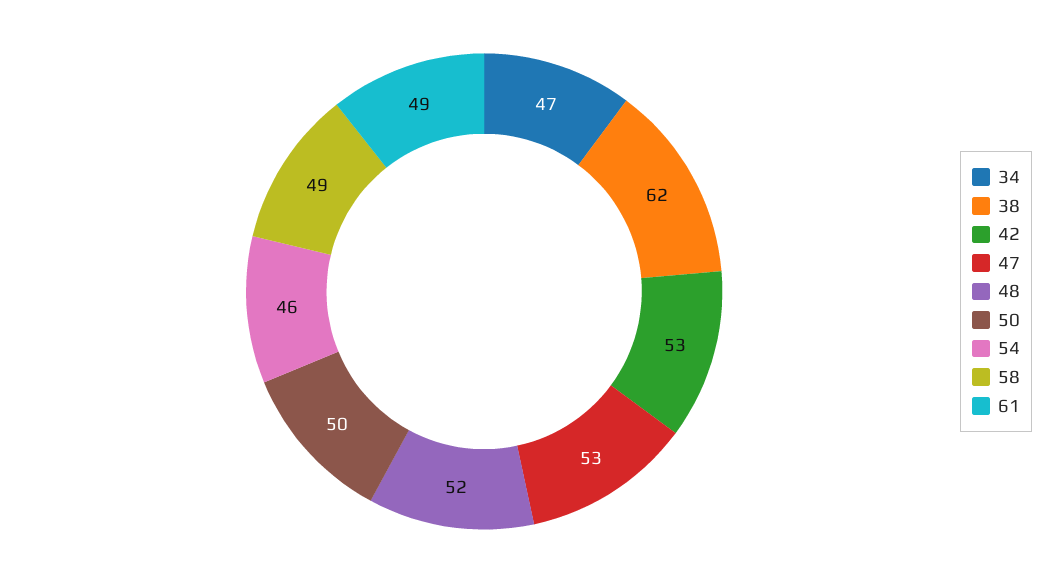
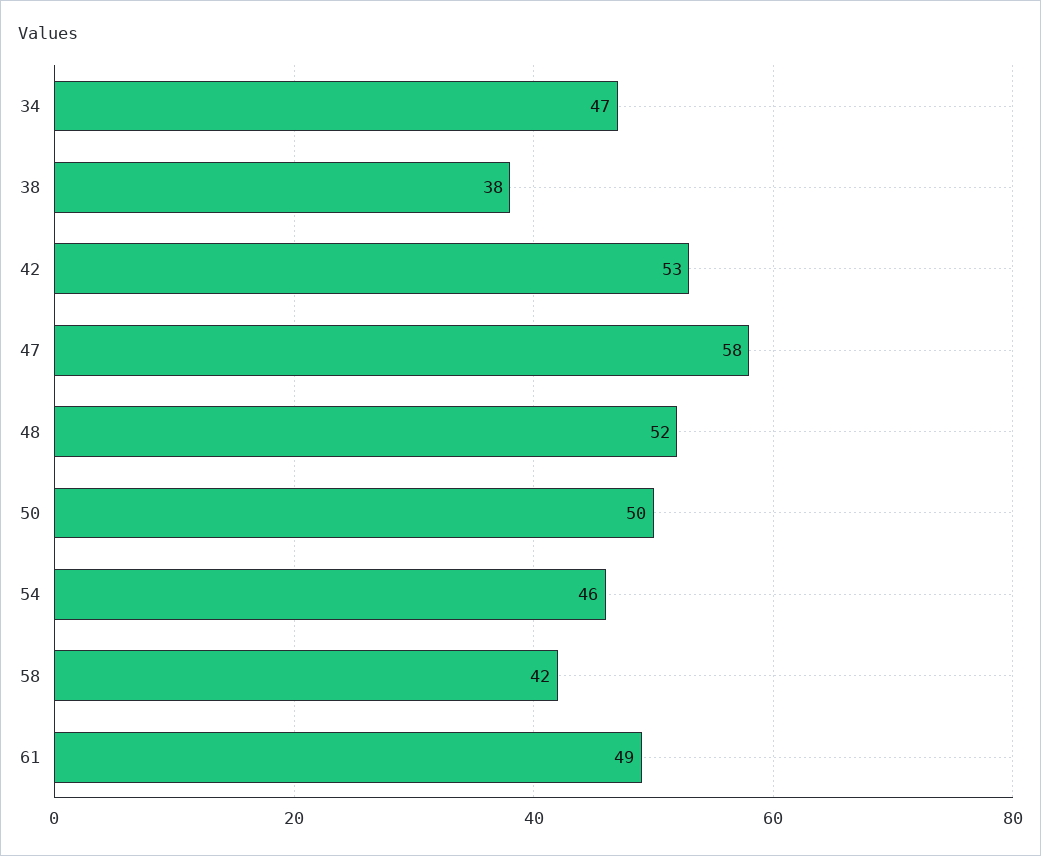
  {
    "34": 47,
-   "38": 62,
+   "38": 38,
    "42": 53,
-   "47": 53,
+   "47": 58,
    "48": 52,
    "50": 50,
    "54": 46,
-   "58": 49,
+   "58": 42,
    "61": 49
  }

